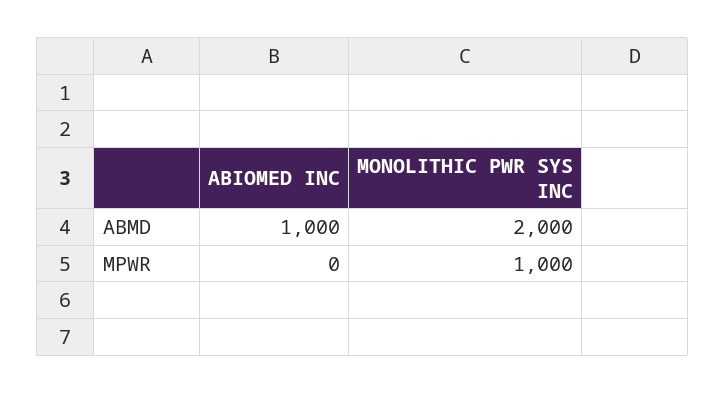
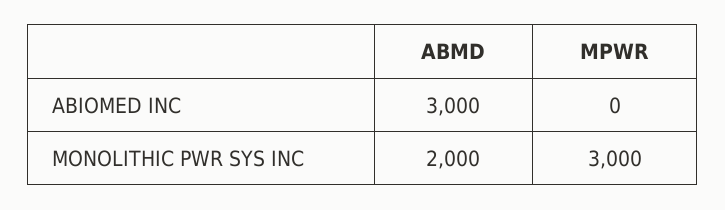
  {
    "ABIOMED INC": {
-     "ABMD": 1000,
+     "ABMD": 3000,
      "MPWR": 0
    },
    "MONOLITHIC PWR SYS INC": {
      "ABMD": 2000,
-     "MPWR": 1000
+     "MPWR": 3000
    }
  }

